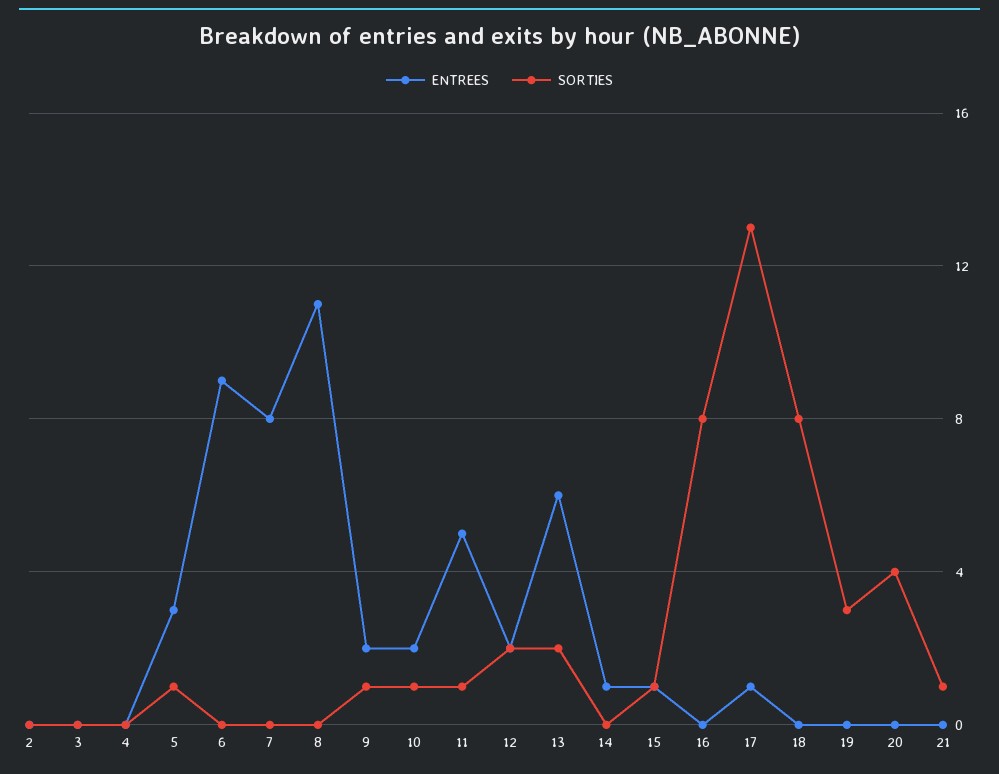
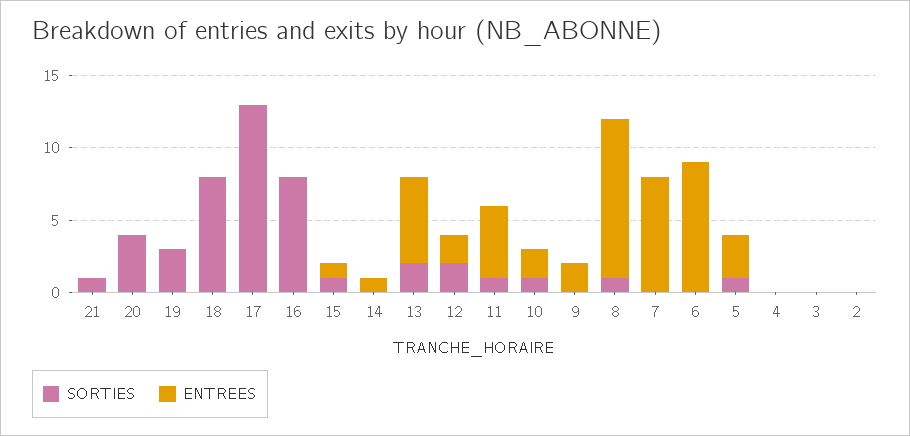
  {
    "ENTREES": {
      "2": 0,
      "3": 0,
      "4": 0,
      "5": 3,
      "6": 9,
      "7": 8,
      "8": 11,
      "9": 2,
      "10": 2,
      "11": 5,
      "12": 2,
      "13": 6,
      "14": 1,
      "15": 1,
      "16": 0,
-     "17": 1,
+     "17": 0,
      "18": 0,
      "19": 0,
      "20": 0,
      "21": 0
    },
    "SORTIES": {
      "2": 0,
      "3": 0,
      "4": 0,
      "5": 1,
      "6": 0,
      "7": 0,
-     "8": 0,
+     "8": 1,
-     "9": 1,
+     "9": 0,
      "10": 1,
      "11": 1,
      "12": 2,
      "13": 2,
      "14": 0,
      "15": 1,
      "16": 8,
      "17": 13,
      "18": 8,
      "19": 3,
      "20": 4,
      "21": 1
    }
  }

